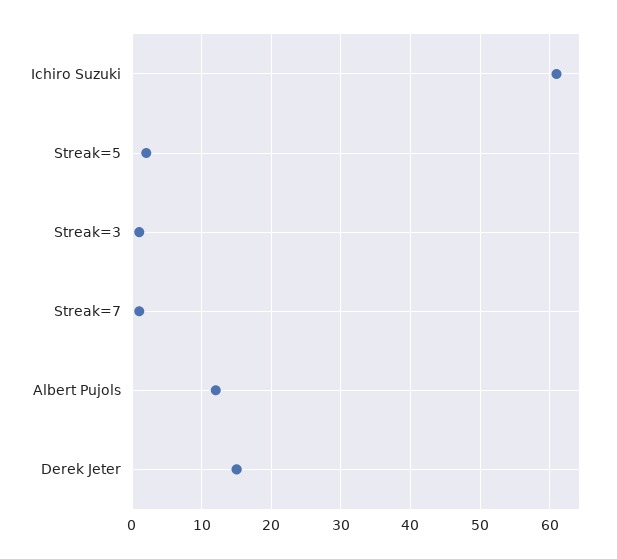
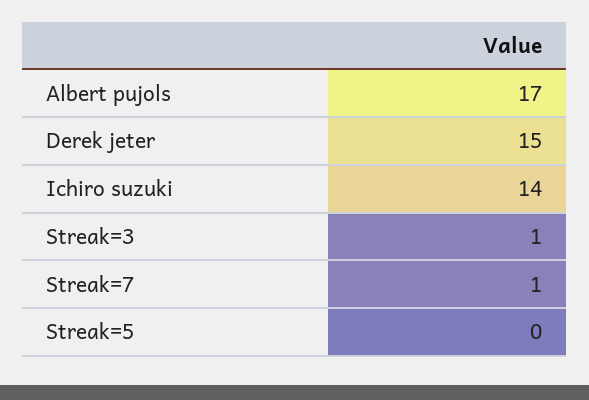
  {
-   "Ichiro Suzuki": 61,
+   "Ichiro Suzuki": 14,
-   "Streak=5": 2,
+   "Streak=5": 0,
    "Streak=3": 1,
    "Streak=7": 1,
-   "Albert Pujols": 12,
+   "Albert Pujols": 17,
    "Derek Jeter": 15
  }

